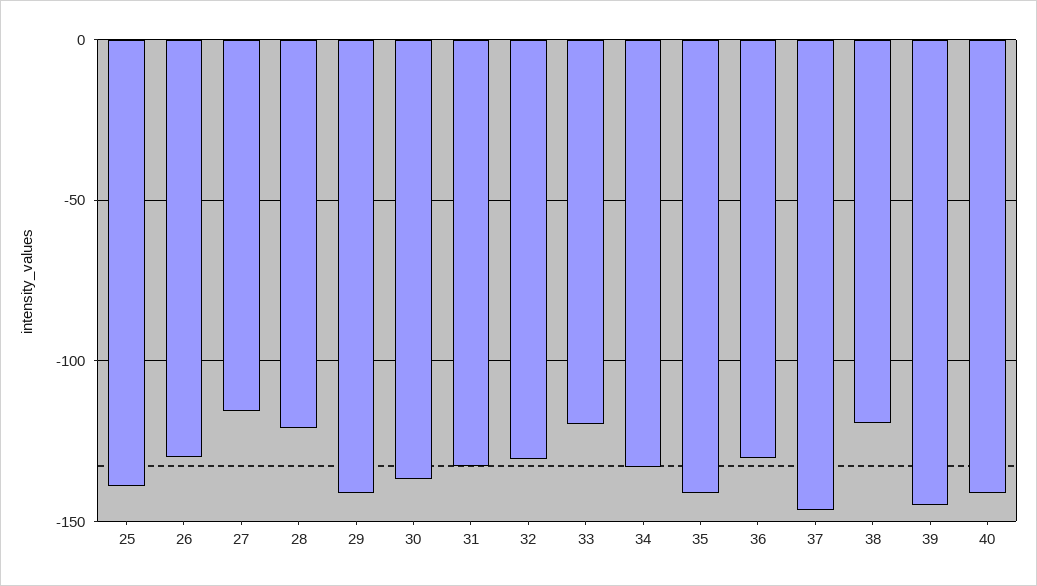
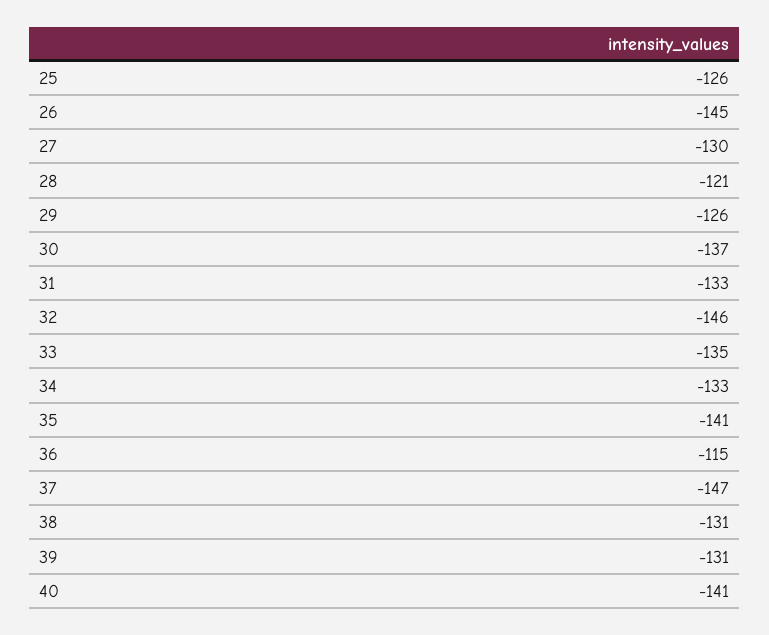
  {
-   "25": -140,
+   "25": -126,
-   "26": -130,
+   "26": -145,
-   "27": -115,
+   "27": -130,
    "28": -121,
-   "29": -140,
+   "29": -126,
    "30": -137,
    "31": -133,
-   "32": -130,
+   "32": -146,
-   "33": -120,
+   "33": -135,
    "34": -133,
    "35": -141,
-   "36": -130,
+   "36": -115,
    "37": -147,
-   "38": -120,
+   "38": -131,
-   "39": -145,
+   "39": -131,
    "40": -141
  }

